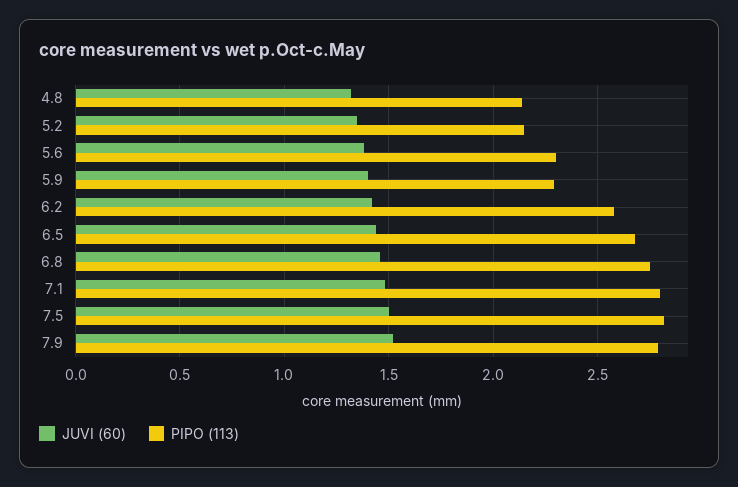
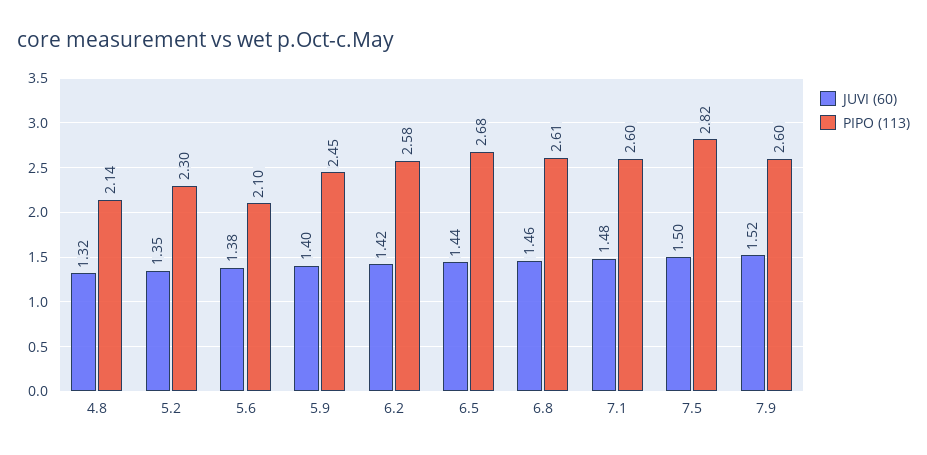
  {
    "JUVI (60)": {
      "4.8": 1.32,
      "5.2": 1.35,
      "5.6": 1.38,
      "5.9": 1.4,
      "6.2": 1.42,
      "6.5": 1.44,
      "6.8": 1.46,
      "7.1": 1.48,
      "7.5": 1.5,
      "7.9": 1.52
    },
    "PIPO (113)": {
      "4.8": 2.14,
-     "5.2": 2.15,
+     "5.2": 2.3,
-     "5.6": 2.3,
+     "5.6": 2.1,
-     "5.9": 2.3,
+     "5.9": 2.45,
      "6.2": 2.58,
      "6.5": 2.68,
-     "6.8": 2.75,
+     "6.8": 2.61,
-     "7.1": 2.8,
+     "7.1": 2.6,
      "7.5": 2.82,
-     "7.9": 2.8
+     "7.9": 2.6
    }
  }

